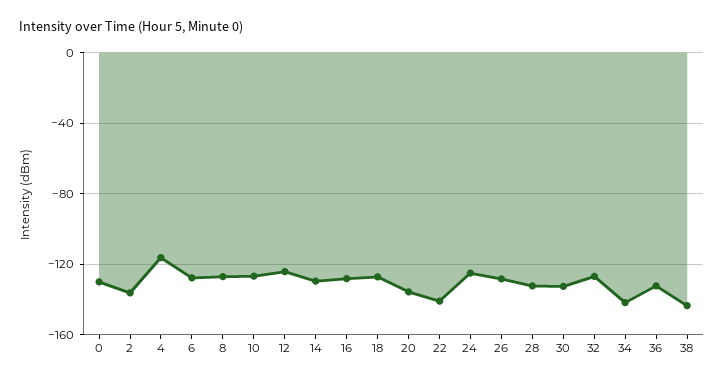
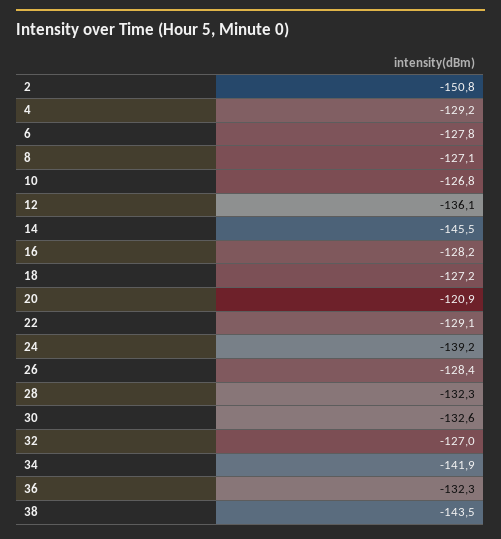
  {
-   "0": -130,
-   "2": -135,
+   "2": -150.8,
-   "4": -115,
+   "4": -129.2,
    "6": -127.8,
    "8": -127.1,
    "10": -126.8,
-   "12": -125,
+   "12": -136.1,
-   "14": -130,
+   "14": -145.5,
    "16": -128.2,
    "18": -127.2,
-   "20": -135,
+   "20": -120.9,
-   "22": -140,
+   "22": -129.1,
-   "24": -125,
+   "24": -139.2,
    "26": -128.4,
    "28": -132.3,
    "30": -132.6,
    "32": -127,
    "34": -141.9,
    "36": -132.3,
    "38": -143.5
  }

